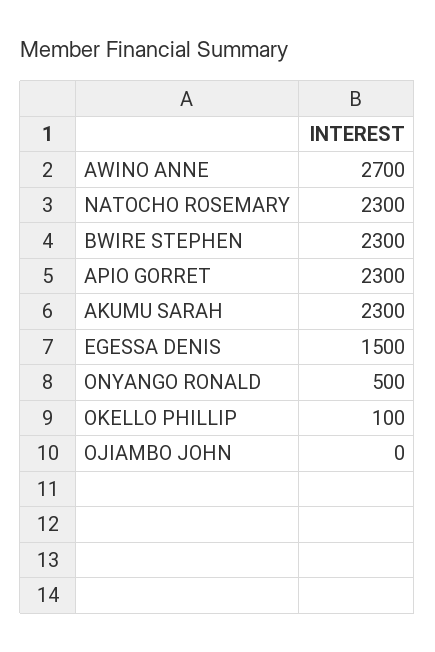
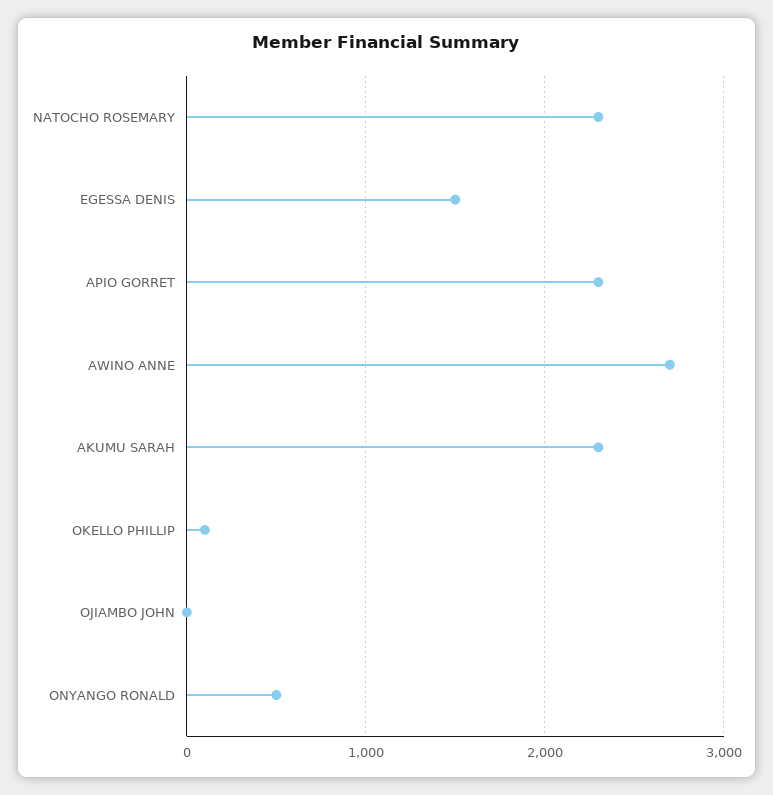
  {
    "AWINO ANNE": 2700,
    "NATOCHO ROSEMARY": 2300,
-   "BWIRE STEPHEN": 2300,
    "APIO GORRET": 2300,
    "AKUMU SARAH": 2300,
    "EGESSA DENIS": 1500,
    "ONYANGO RONALD": 500,
    "OKELLO PHILLIP": 100,
    "OJIAMBO JOHN": 0
  }

